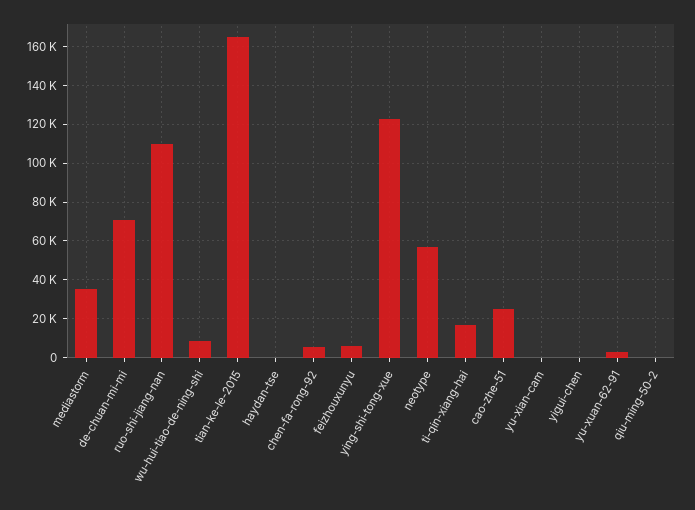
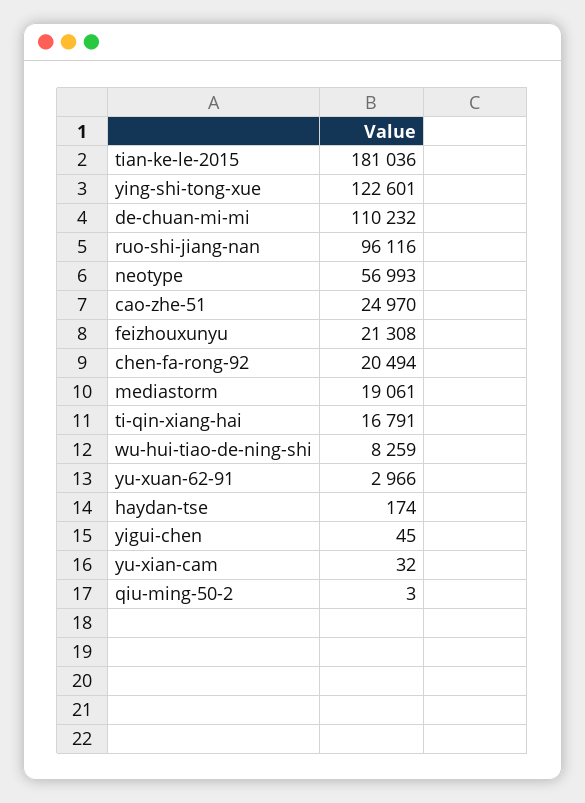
  {
-   "mediastorm": 35000,
+   "mediastorm": 19061,
-   "de-chuan-mi-mi": 70000,
+   "de-chuan-mi-mi": 110232,
-   "ruo-shi-jiang-nan": 110000,
+   "ruo-shi-jiang-nan": 96116,
    "wu-hui-tiao-de-ning-shi": 8259,
-   "tian-ke-le-2015": 165000,
+   "tian-ke-le-2015": 181036,
    "haydan-tse": 174,
-   "chen-fa-rong-92": 5000,
+   "chen-fa-rong-92": 20494,
-   "feizhouxunyu": 5000,
+   "feizhouxunyu": 21308,
    "ying-shi-tong-xue": 122601,
    "neotype": 56993,
    "ti-qin-xiang-hai": 16791,
    "cao-zhe-51": 24970,
    "yu-xian-cam": 32,
    "yigui-chen": 45,
    "yu-xuan-62-91": 2966,
    "qiu-ming-50-2": 3
  }

